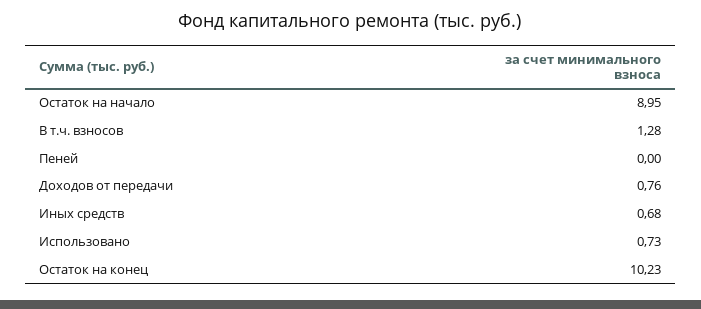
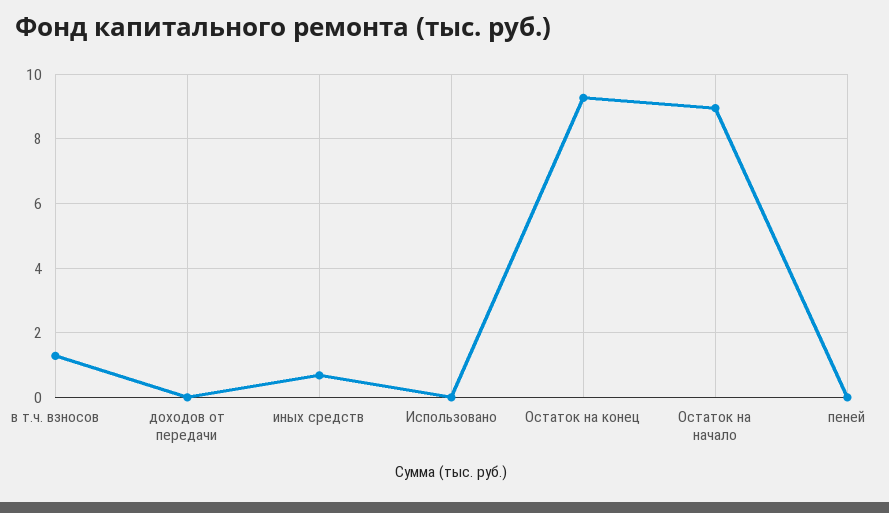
  {
    "Остаток на начало": 8.95,
    "В т.ч. взносов": 1.28,
    "Пеней": 0,
-   "Доходов от передачи": 0.76,
+   "Доходов от передачи": 0,
    "Иных средств": 0.68,
-   "Использовано": 0.73,
+   "Использовано": 0,
-   "Остаток на конец": 10.23
+   "Остаток на конец": 9.2
  }

